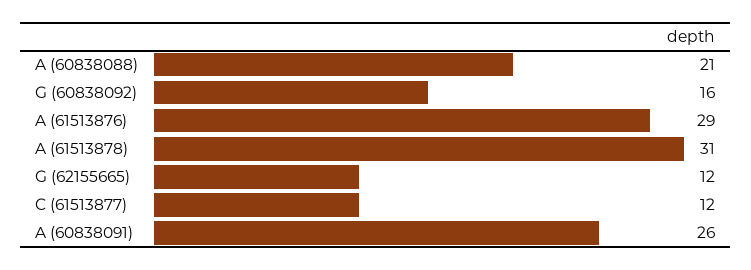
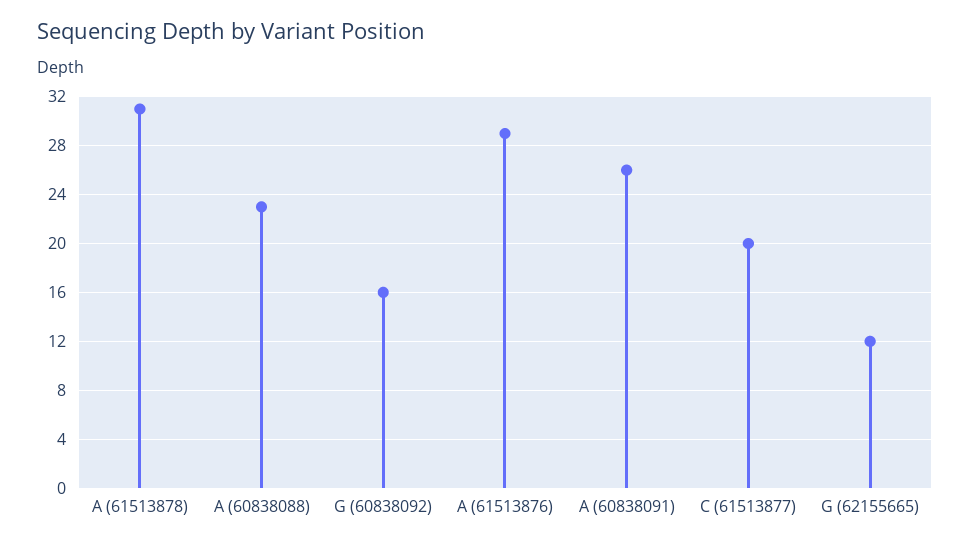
  {
-   "A (60838088)": 21,
+   "A (60838088)": 23,
    "G (60838092)": 16,
    "A (61513876)": 29,
    "A (61513878)": 31,
    "G (62155665)": 12,
-   "C (61513877)": 12,
+   "C (61513877)": 20,
    "A (60838091)": 26
  }

